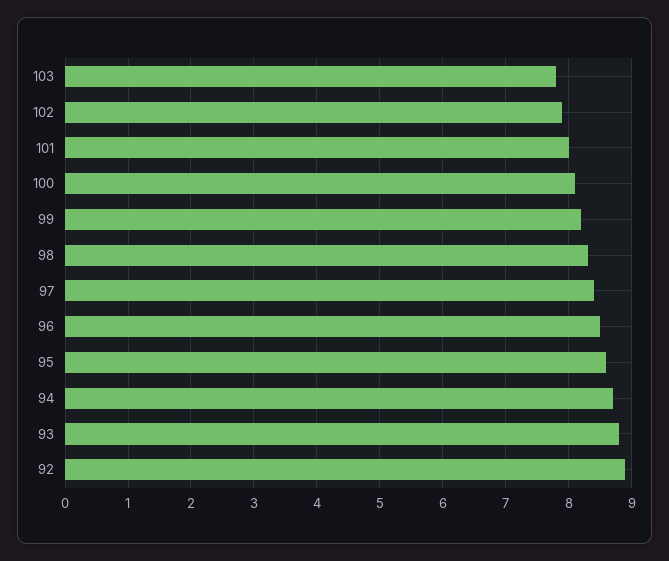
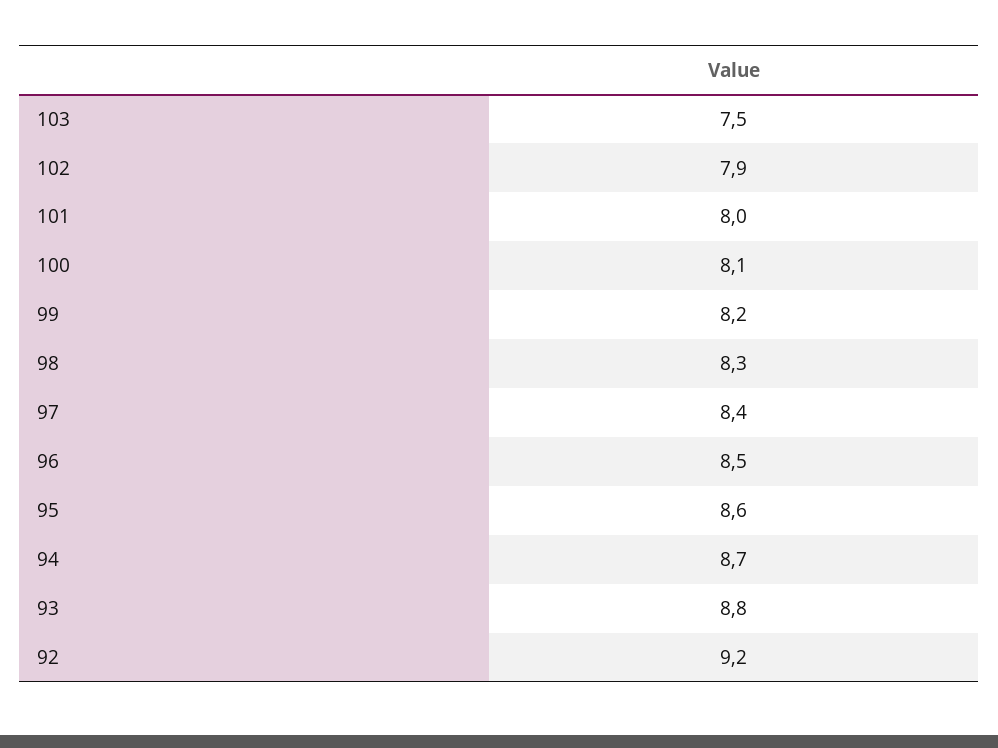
  {
-   "103": 7.8,
+   "103": 7.5,
    "102": 7.9,
    "101": 8,
    "100": 8.1,
    "99": 8.2,
    "98": 8.3,
    "97": 8.4,
    "96": 8.5,
    "95": 8.6,
    "94": 8.7,
    "93": 8.8,
-   "92": 8.9
+   "92": 9.2
  }

